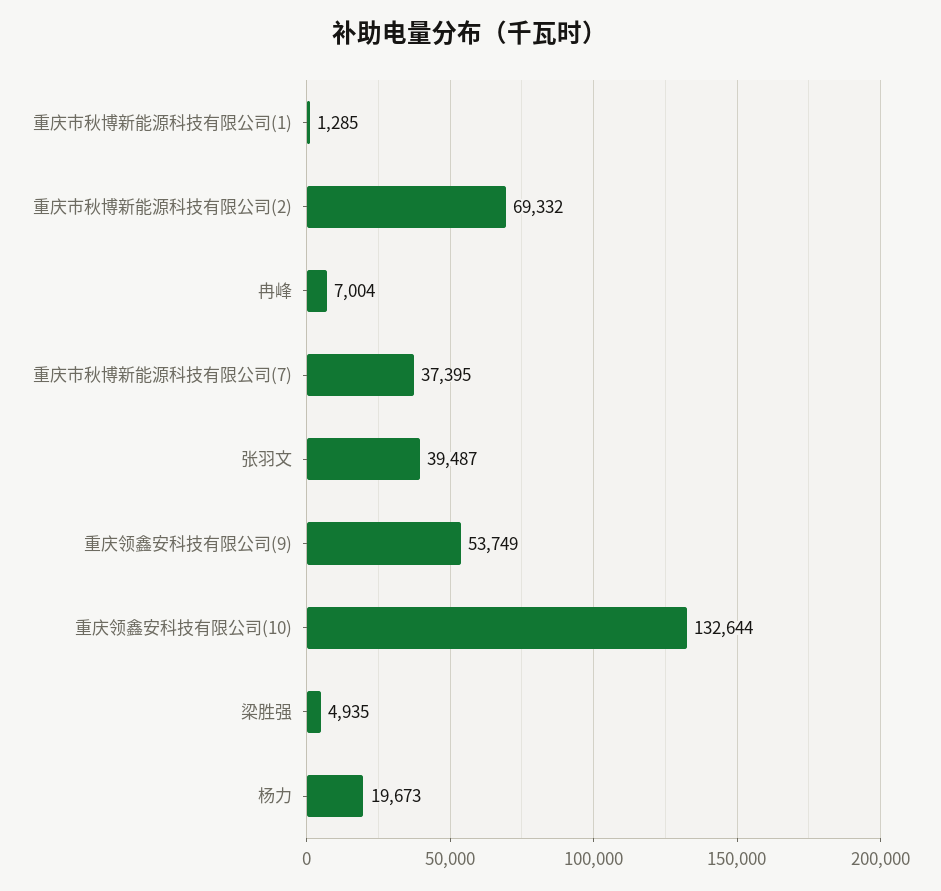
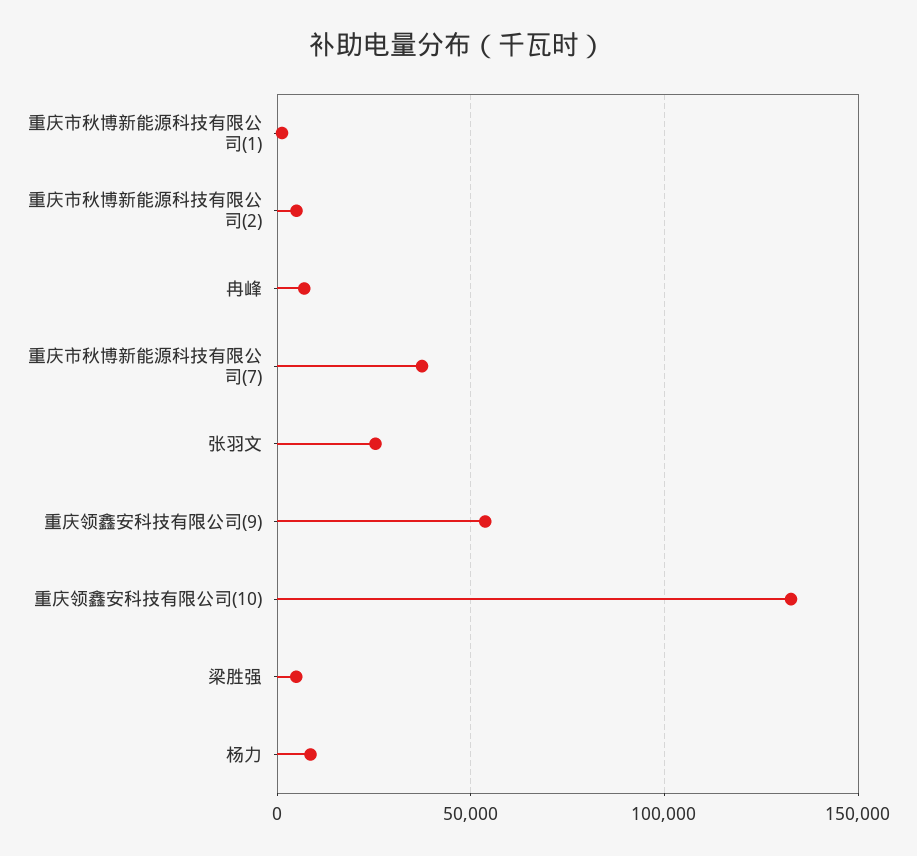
  {
    "重庆市秋博新能源科技有限公司(1)": 1285,
-   "重庆市秋博新能源科技有限公司(2)": 69332,
+   "重庆市秋博新能源科技有限公司(2)": 5000,
    "冉峰": 7004,
    "重庆市秋博新能源科技有限公司(7)": 37395,
-   "张羽文": 39487,
+   "张羽文": 25000,
    "重庆领鑫安科技有限公司(9)": 53749,
    "重庆领鑫安科技有限公司(10)": 132644,
    "梁胜强": 4935,
-   "杨力": 19673
+   "杨力": 10000
  }

